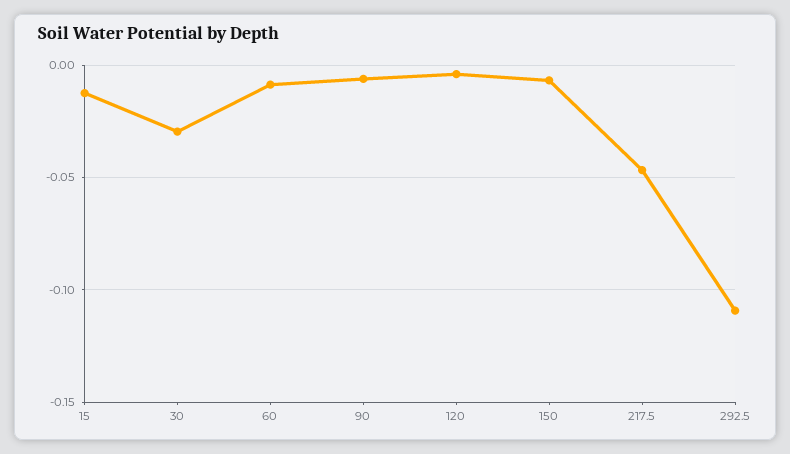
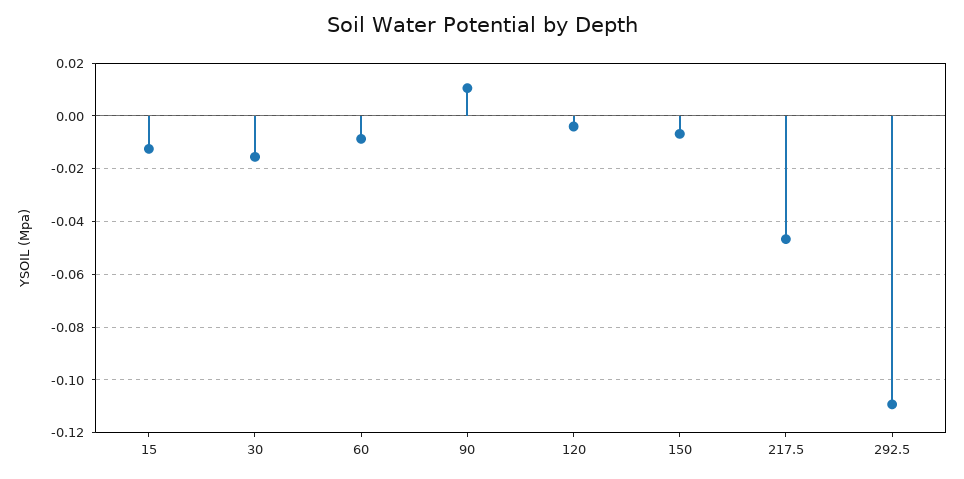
  {
    "15": -0.0125,
-   "30": -0.03,
+   "30": -0.015,
    "60": -0.0075,
-   "90": -0.005,
+   "90": 0.01,
    "120": -0.005,
    "150": -0.0075,
    "217.5": -0.0475,
    "292.5": -0.11
  }

